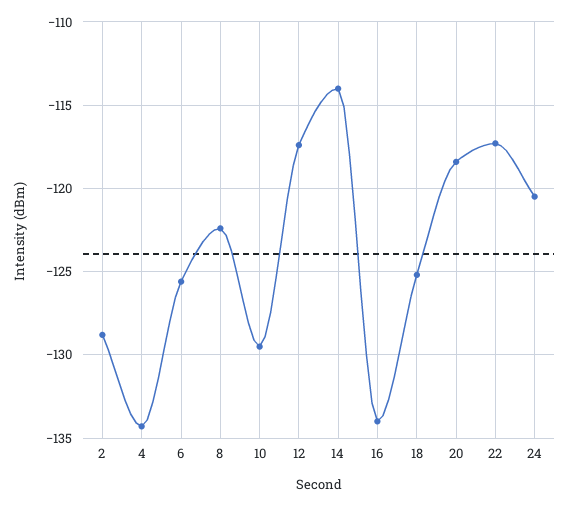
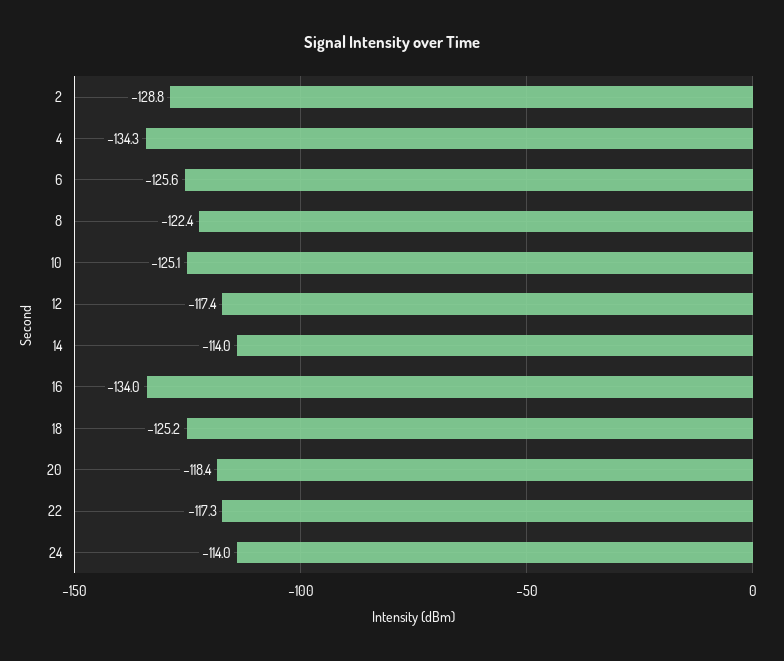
  {
    "2": -128.8,
    "4": -134.3,
    "6": -125.6,
    "8": -122.4,
-   "10": -129.5,
+   "10": -125.1,
    "12": -117.4,
    "14": -114,
    "16": -134,
    "18": -125.2,
    "20": -118.4,
    "22": -117.3,
-   "24": -120.5
+   "24": -114
  }

